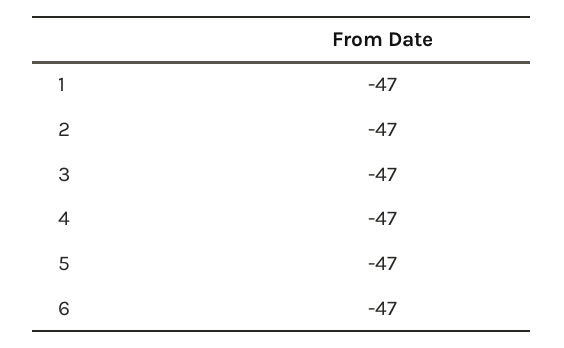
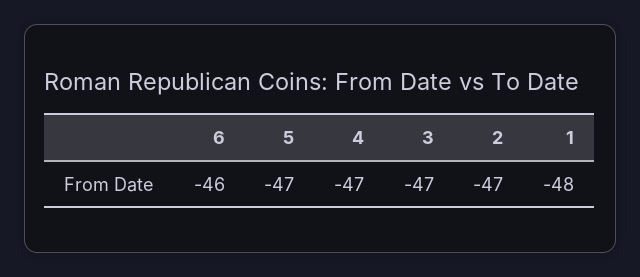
  {
-   "1": -47,
+   "1": -48,
    "2": -47,
    "3": -47,
    "4": -47,
    "5": -47,
-   "6": -47
+   "6": -46
  }

